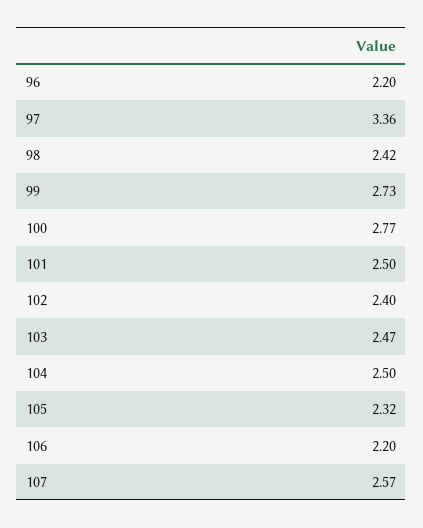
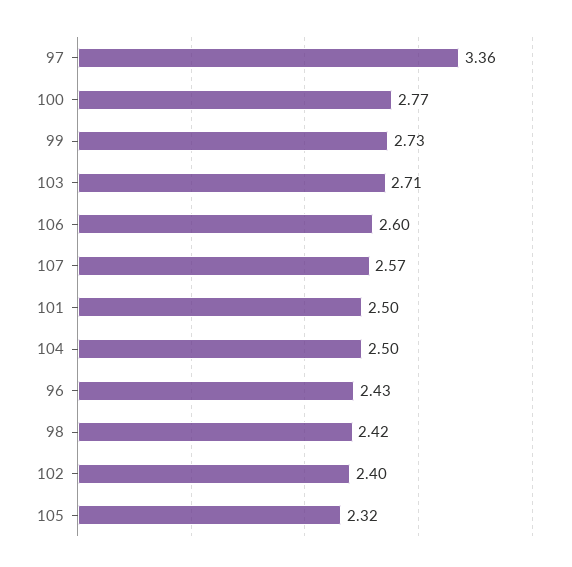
  {
-   "96": 2.2,
+   "96": 2.43,
    "97": 3.36,
    "98": 2.42,
    "99": 2.73,
    "100": 2.77,
    "101": 2.5,
    "102": 2.4,
-   "103": 2.47,
+   "103": 2.71,
    "104": 2.5,
    "105": 2.32,
-   "106": 2.2,
+   "106": 2.6,
    "107": 2.57
  }

